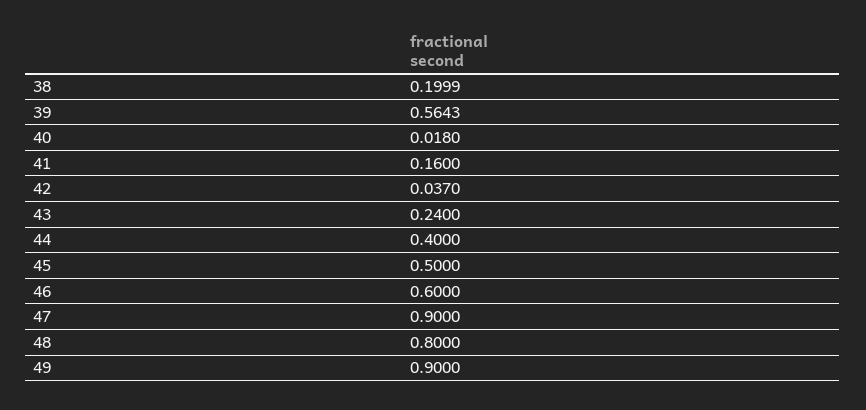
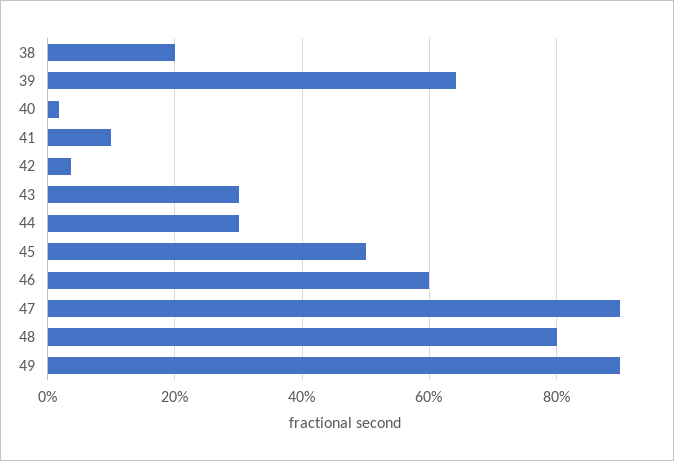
  {
    "38": 0.1999,
-   "39": 0.5643,
+   "39": 0.64,
    "40": 0.018,
-   "41": 0.16,
+   "41": 0.1,
    "42": 0.037,
-   "43": 0.24,
+   "43": 0.3,
-   "44": 0.4,
+   "44": 0.3,
    "45": 0.5,
    "46": 0.6,
    "47": 0.9,
    "48": 0.8,
    "49": 0.9
  }

